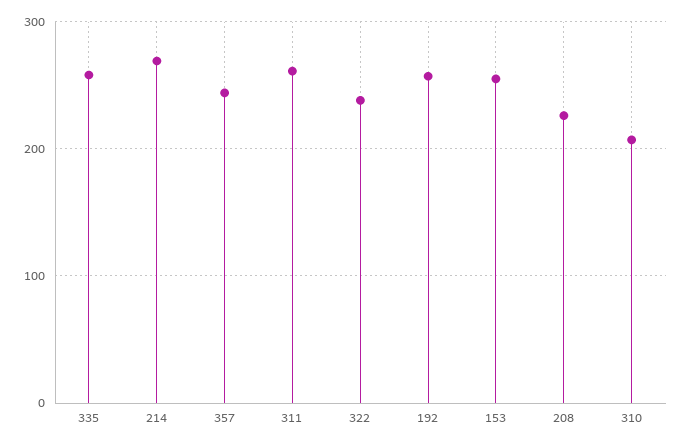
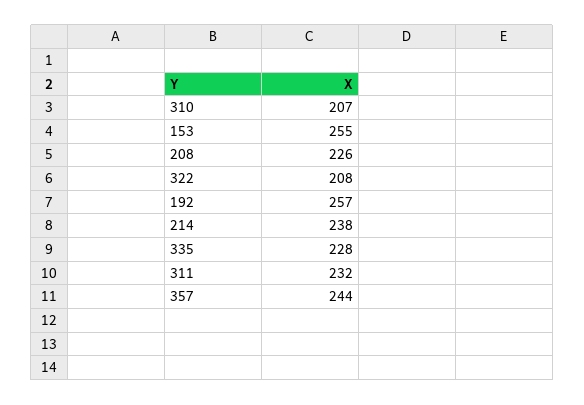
  {
-   "335": 260,
+   "335": 228,
-   "214": 270,
+   "214": 238,
    "357": 244,
-   "311": 260,
+   "311": 232,
-   "322": 240,
+   "322": 208,
    "192": 257,
    "153": 255,
    "208": 226,
    "310": 207
  }

